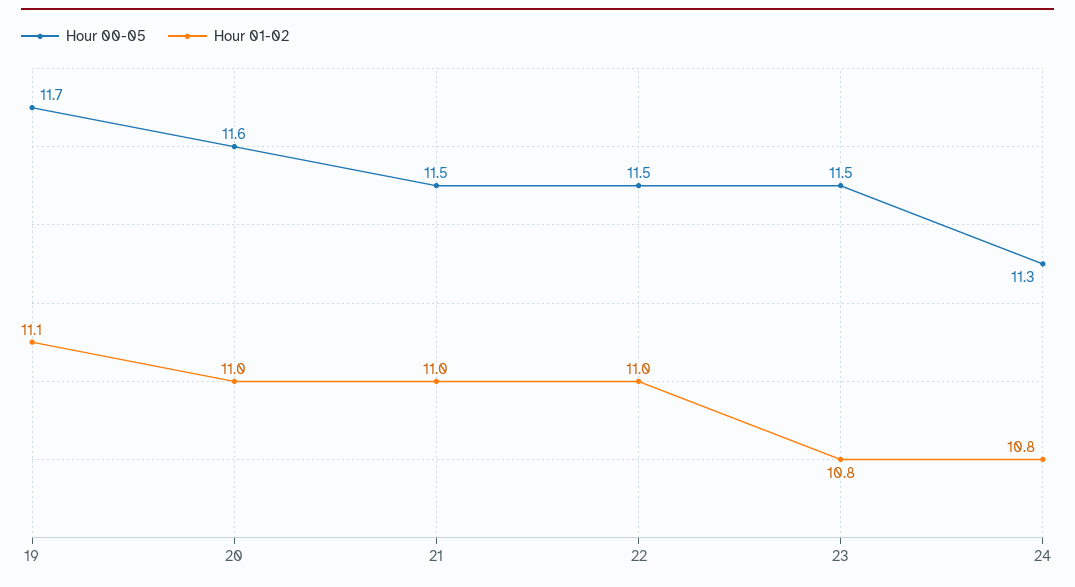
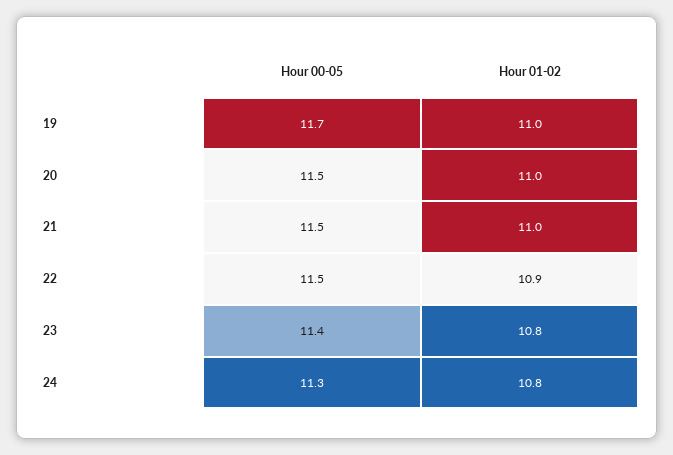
  {
    "Hour 00-05": {
      "19": 11.7,
-     "20": 11.6,
+     "20": 11.5,
      "21": 11.5,
      "22": 11.5,
-     "23": 11.5,
+     "23": 11.4,
      "24": 11.3
    },
    "Hour 01-02": {
-     "19": 11.1,
+     "19": 11,
      "20": 11,
      "21": 11,
-     "22": 11,
+     "22": 10.9,
      "23": 10.8,
      "24": 10.8
    }
  }

